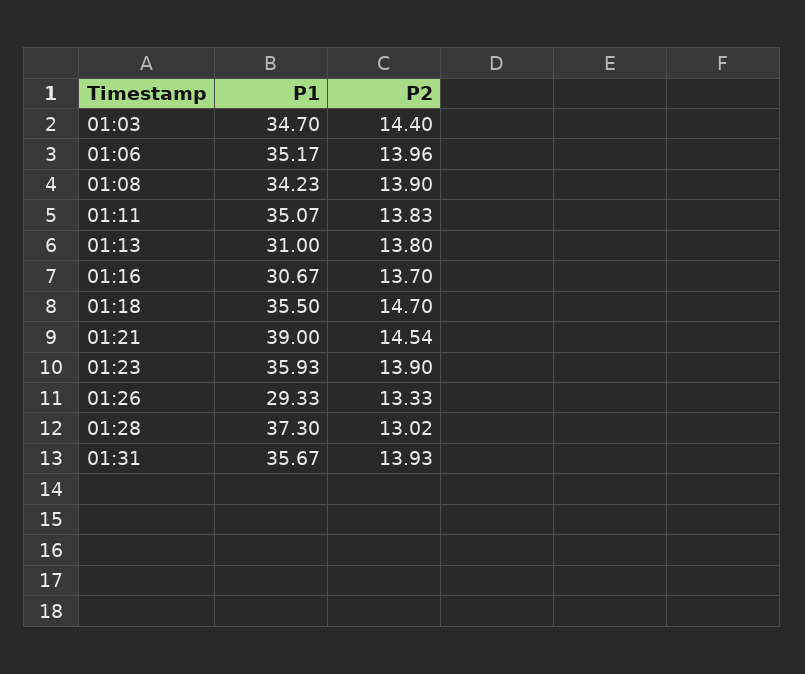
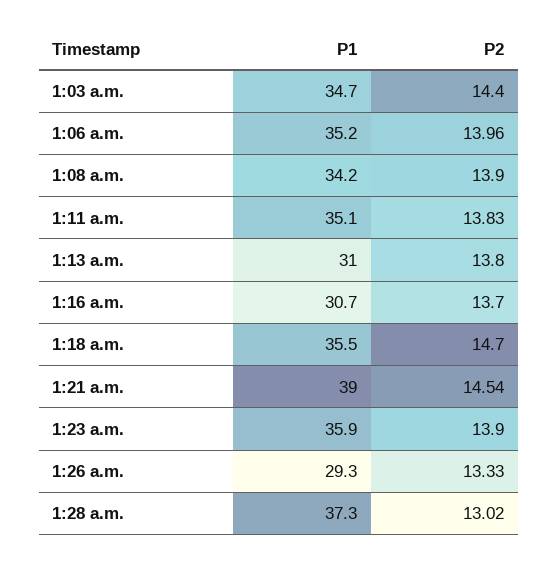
  {
    "P1": {
      "01:03": 34.7,
      "01:06": 35.17,
      "01:08": 34.23,
      "01:11": 35.07,
      "01:13": 31,
      "01:16": 30.67,
      "01:18": 35.5,
      "01:21": 39,
      "01:23": 35.93,
      "01:26": 29.33,
-     "01:28": 37.3,
+     "01:28": 37.3
-     "01:31": 35.67
    },
    "P2": {
      "01:03": 14.4,
      "01:06": 13.96,
      "01:08": 13.9,
      "01:11": 13.83,
      "01:13": 13.8,
      "01:16": 13.7,
      "01:18": 14.7,
      "01:21": 14.54,
      "01:23": 13.9,
      "01:26": 13.33,
-     "01:28": 13.02,
+     "01:28": 13.02
-     "01:31": 13.93
    }
  }

